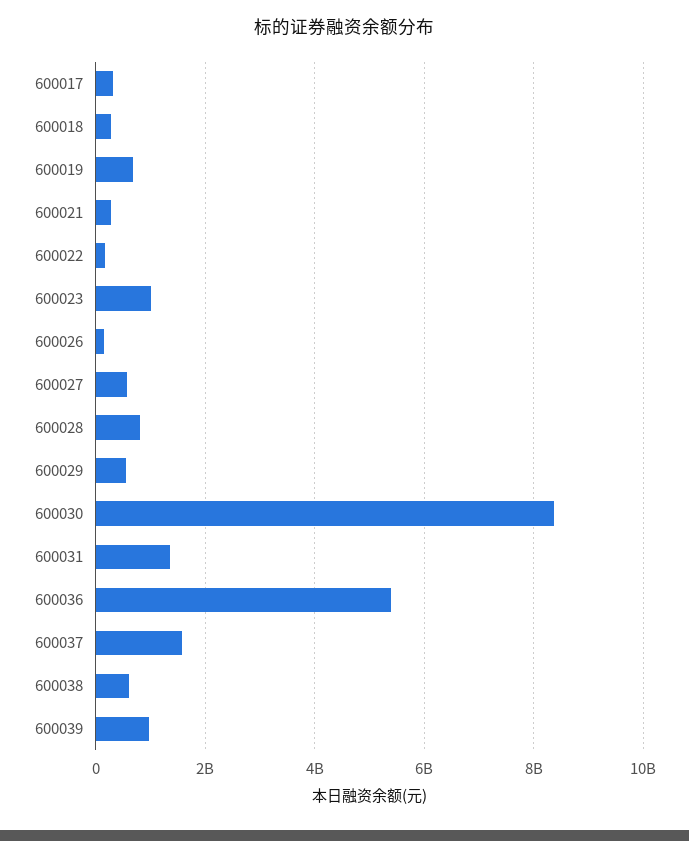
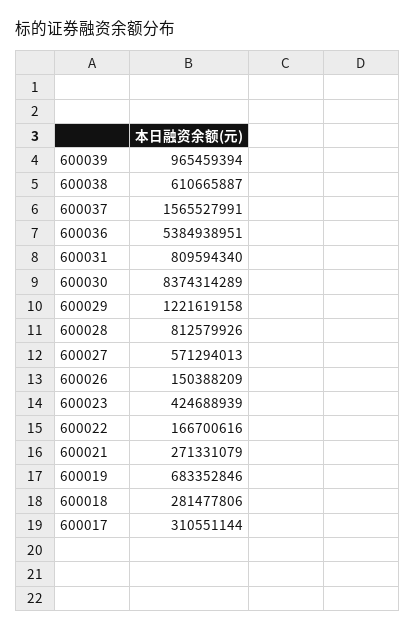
  {
    "600017": 310551144,
    "600018": 281477806,
    "600019": 683352846,
    "600021": 271331079,
    "600022": 166700616,
-   "600023": 1000000000,
+   "600023": 424688939,
    "600026": 150388209,
    "600027": 571294013,
    "600028": 812579926,
-   "600029": 600000000,
+   "600029": 1221619158,
    "600030": 8374314289,
-   "600031": 1400000000,
+   "600031": 809594340,
    "600036": 5384938951,
    "600037": 1565527991,
    "600038": 610665887,
    "600039": 965459394
  }

